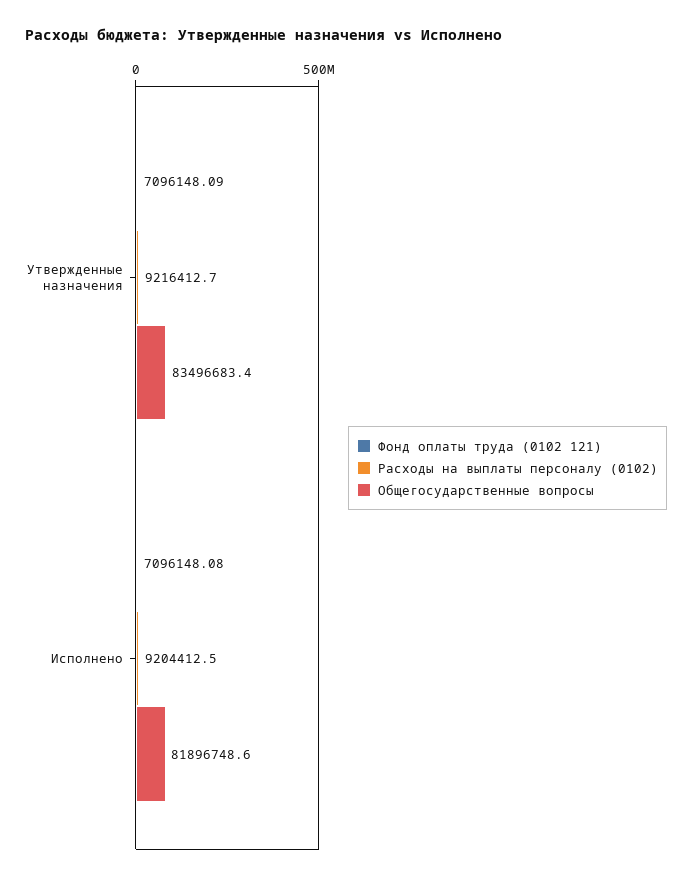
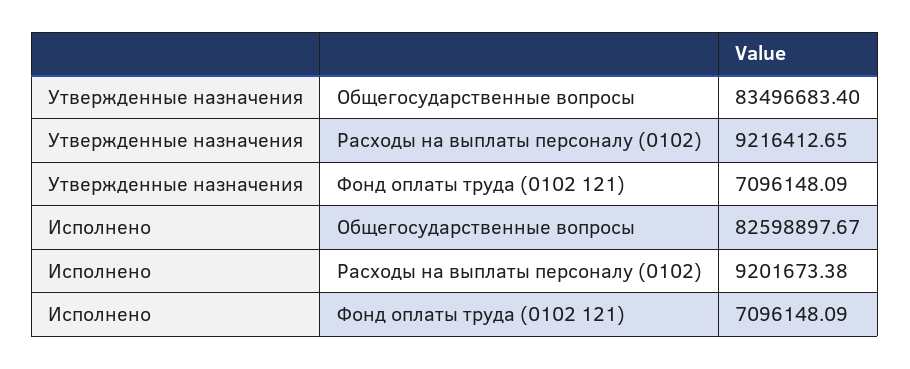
  {
    "Фонд оплаты труда (0102 121)": {
      "Утвержденные назначения": 7096148.09,
-     "Исполнено": 7096148.08
+     "Исполнено": 7096148.09
    },
    "Расходы на выплаты персоналу (0102)": {
      "Утвержденные назначения": 9216412.65,
-     "Исполнено": 9204412.5
+     "Исполнено": 9201673.38
    },
    "Общегосударственные вопросы": {
      "Утвержденные назначения": 83496683.4,
-     "Исполнено": 81896748.6
+     "Исполнено": 82598897.67
    }
  }

